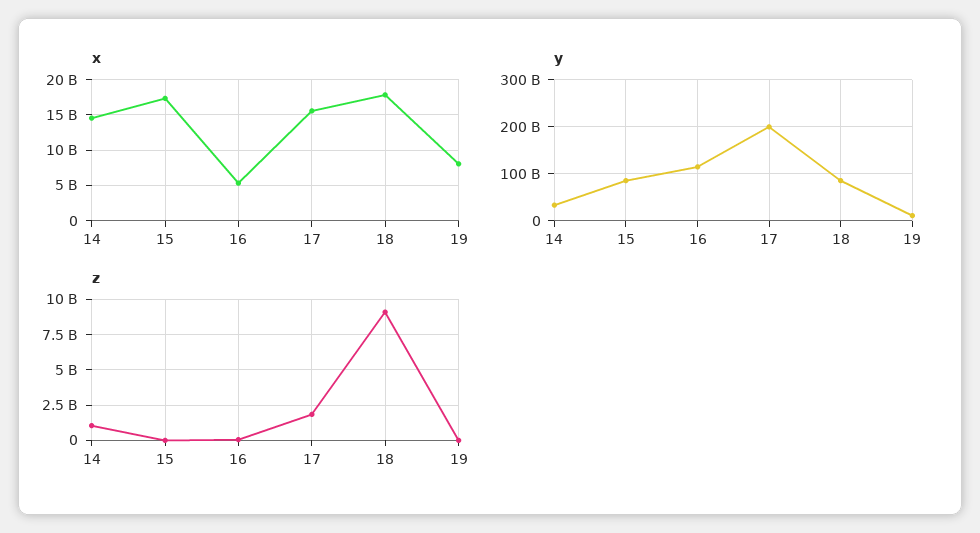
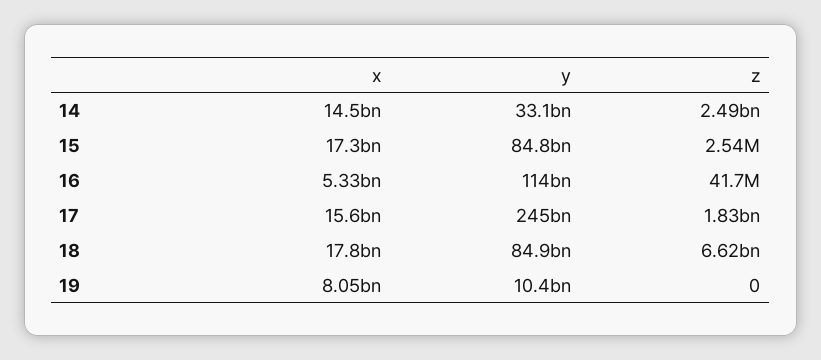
  {
    "x": {
      "14": 14500000000,
      "15": 17300000000,
      "16": 5330000000,
      "17": 15600000000,
      "18": 17800000000,
      "19": 8050000000
    },
    "y": {
      "14": 33100000000,
      "15": 84800000000,
      "16": 114000000000,
-     "17": 200000000000,
+     "17": 245000000000,
      "18": 84900000000,
      "19": 10400000000
    },
    "z": {
-     "14": 1000000000,
+     "14": 2490000000,
      "15": 2540000,
      "16": 41700000,
      "17": 1830000000,
-     "18": 9000000000,
+     "18": 6620000000,
      "19": 0
    }
  }

